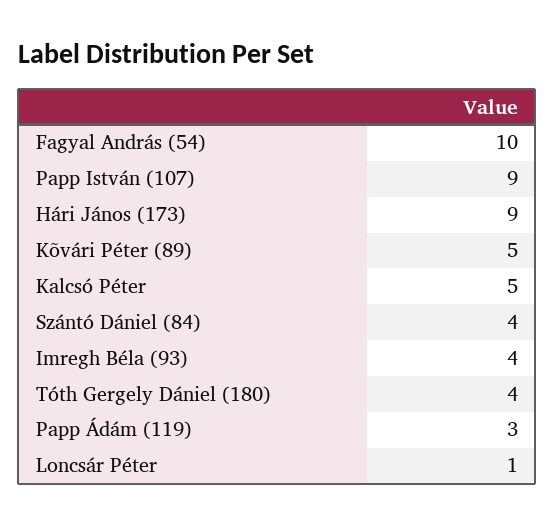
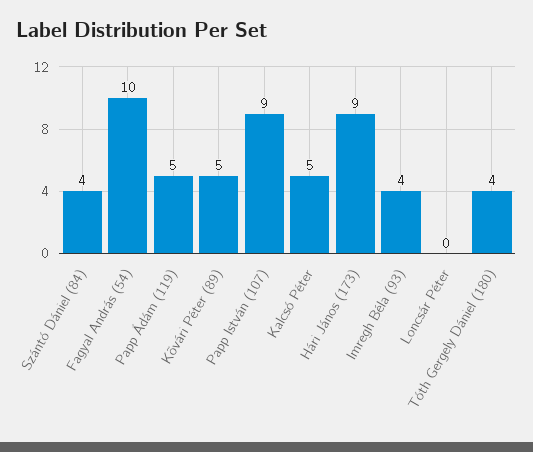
  {
    "Fagyal András (54)": 10,
    "Papp István (107)": 9,
    "Hári János (173)": 9,
    "Kõvári Péter (89)": 5,
    "Kalcsó Péter": 5,
    "Szántó Dániel (84)": 4,
    "Imregh Béla (93)": 4,
    "Tóth Gergely Dániel (180)": 4,
-   "Papp Ádám (119)": 3,
+   "Papp Ádám (119)": 5,
-   "Loncsár Péter": 1
+   "Loncsár Péter": 0
  }

